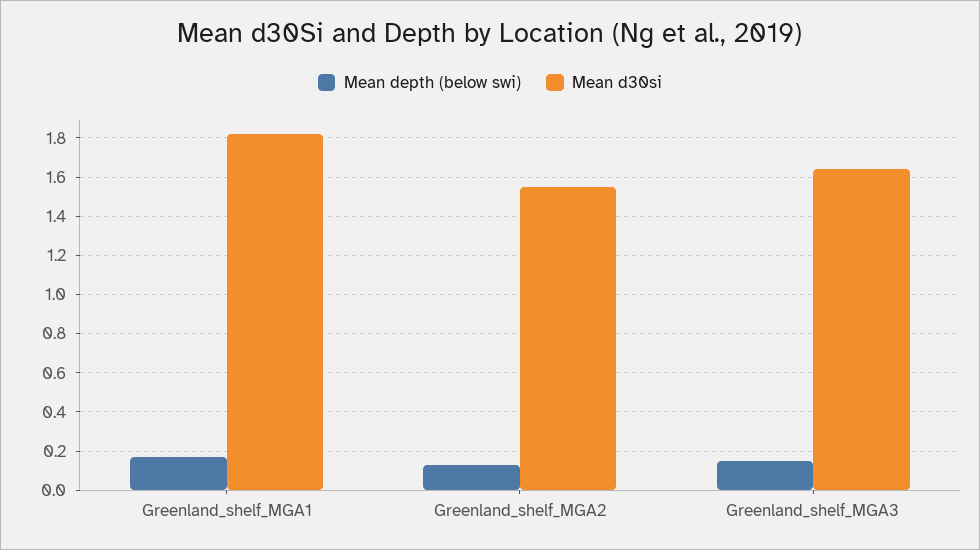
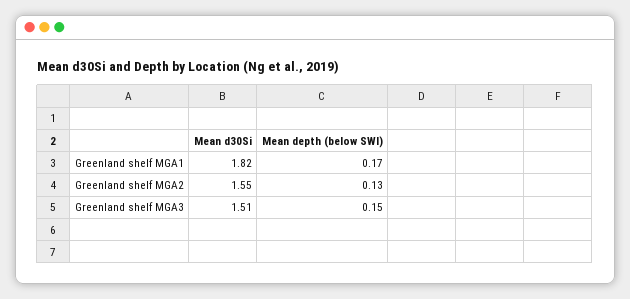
  {
    "Mean depth (below swi)": {
      "Greenland_shelf_MGA1": 0.17,
      "Greenland_shelf_MGA2": 0.13,
      "Greenland_shelf_MGA3": 0.15
    },
    "Mean d30si": {
      "Greenland_shelf_MGA1": 1.82,
      "Greenland_shelf_MGA2": 1.55,
-     "Greenland_shelf_MGA3": 1.65
+     "Greenland_shelf_MGA3": 1.51
    }
  }

